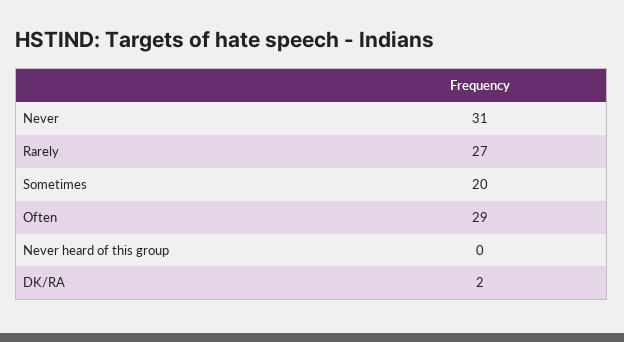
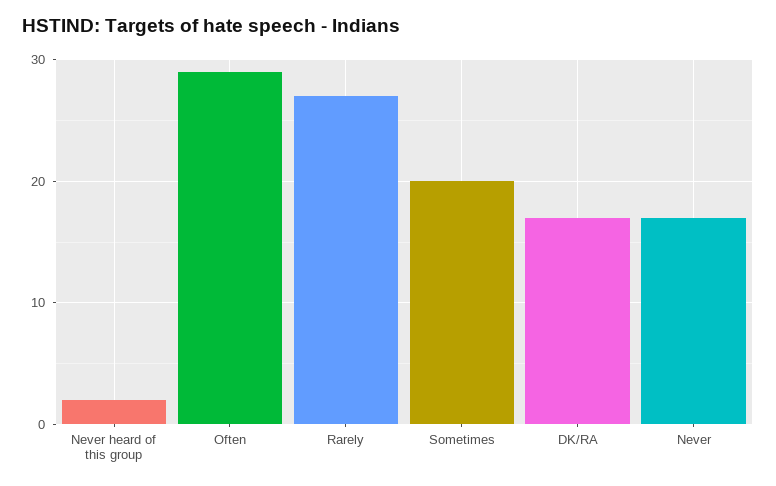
  {
-   "Never": 31,
+   "Never": 17,
    "Rarely": 27,
    "Sometimes": 20,
    "Often": 29,
-   "Never heard of this group": 0,
+   "Never heard of this group": 2,
-   "DK/RA": 2
+   "DK/RA": 17
  }

